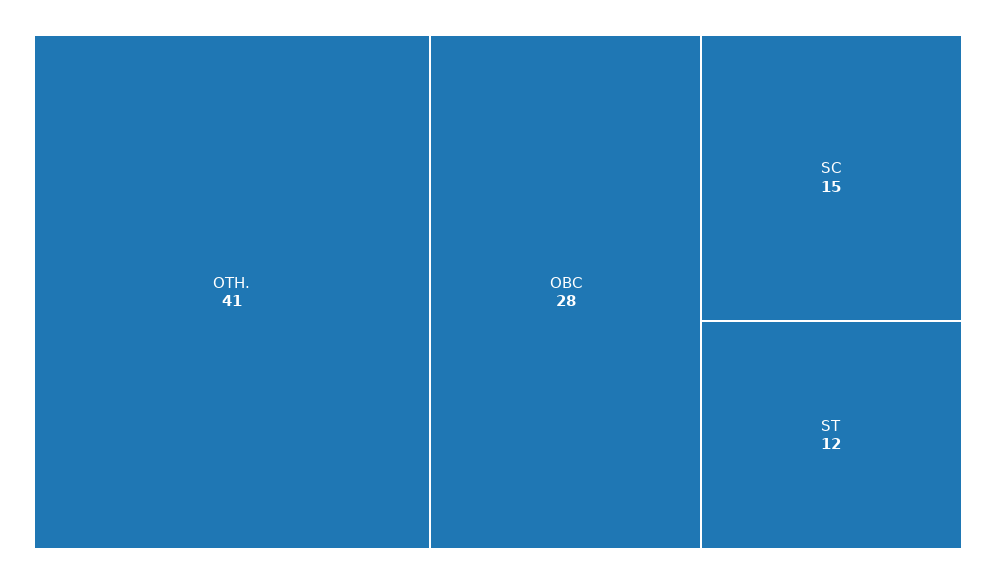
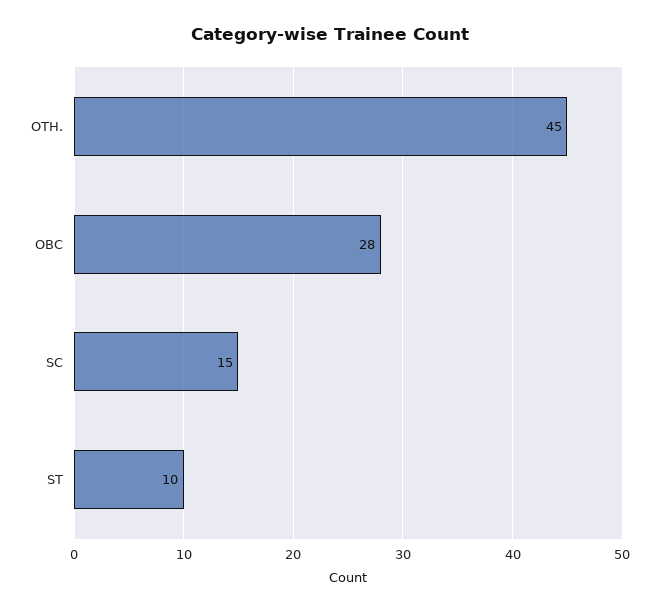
  {
-   "OTH.": 41,
+   "OTH.": 45,
    "OBC": 28,
    "SC": 15,
-   "ST": 12
+   "ST": 10
  }

